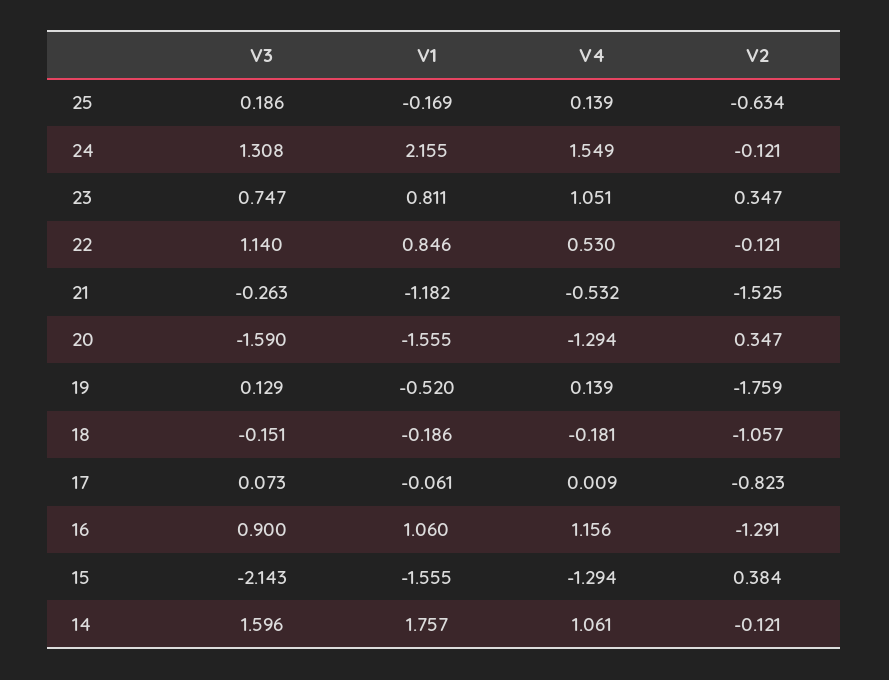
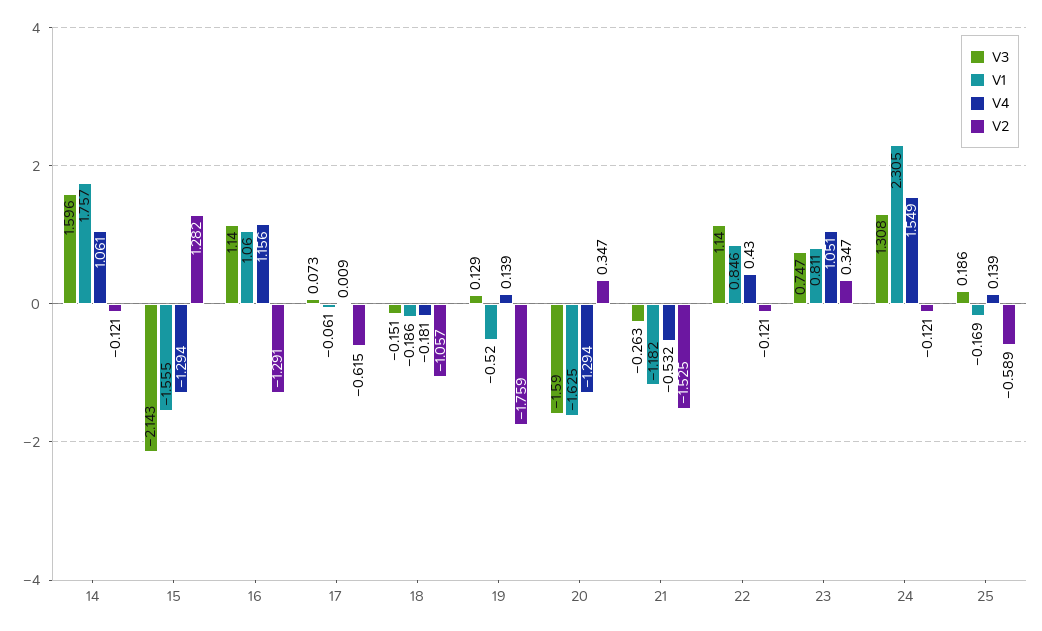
  {
    "V3": {
      "25": 0.186,
      "24": 1.308,
      "23": 0.747,
      "22": 1.14,
      "21": -0.263,
      "20": -1.59,
      "19": 0.129,
      "18": -0.151,
      "17": 0.073,
-     "16": 0.9,
+     "16": 1.14,
      "15": -2.143,
      "14": 1.596
    },
    "V1": {
      "25": -0.169,
-     "24": 2.155,
+     "24": 2.305,
      "23": 0.811,
      "22": 0.846,
      "21": -1.182,
-     "20": -1.555,
+     "20": -1.625,
      "19": -0.52,
      "18": -0.186,
      "17": -0.061,
      "16": 1.06,
      "15": -1.555,
      "14": 1.757
    },
    "V4": {
      "25": 0.139,
      "24": 1.549,
      "23": 1.051,
-     "22": 0.53,
+     "22": 0.43,
      "21": -0.532,
      "20": -1.294,
      "19": 0.139,
      "18": -0.181,
      "17": 0.009,
      "16": 1.156,
      "15": -1.294,
      "14": 1.061
    },
    "V2": {
-     "25": -0.634,
+     "25": -0.589,
      "24": -0.121,
      "23": 0.347,
      "22": -0.121,
      "21": -1.525,
      "20": 0.347,
      "19": -1.759,
      "18": -1.057,
-     "17": -0.823,
+     "17": -0.615,
      "16": -1.291,
-     "15": 0.384,
+     "15": 1.282,
      "14": -0.121
    }
  }

